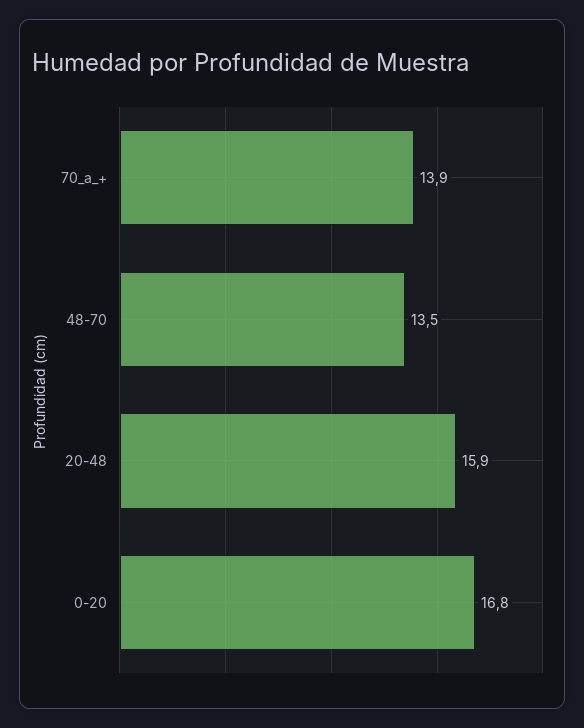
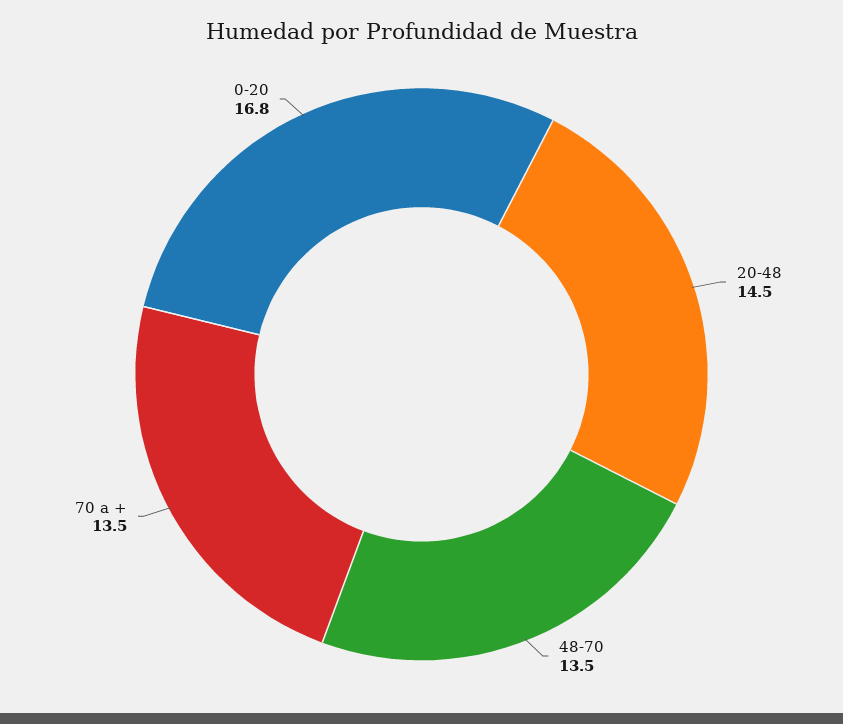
  {
-   "70_a_+": 13.9,
+   "70_a_+": 13.5,
    "48-70": 13.5,
-   "20-48": 15.9,
+   "20-48": 14.5,
    "0-20": 16.8
  }

